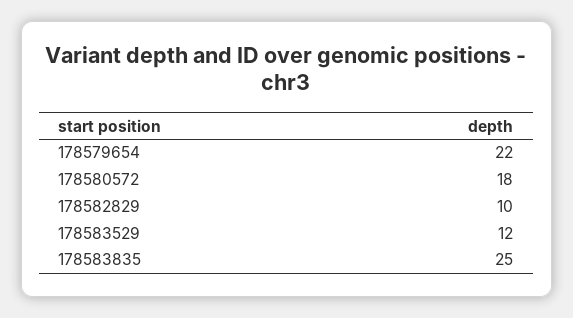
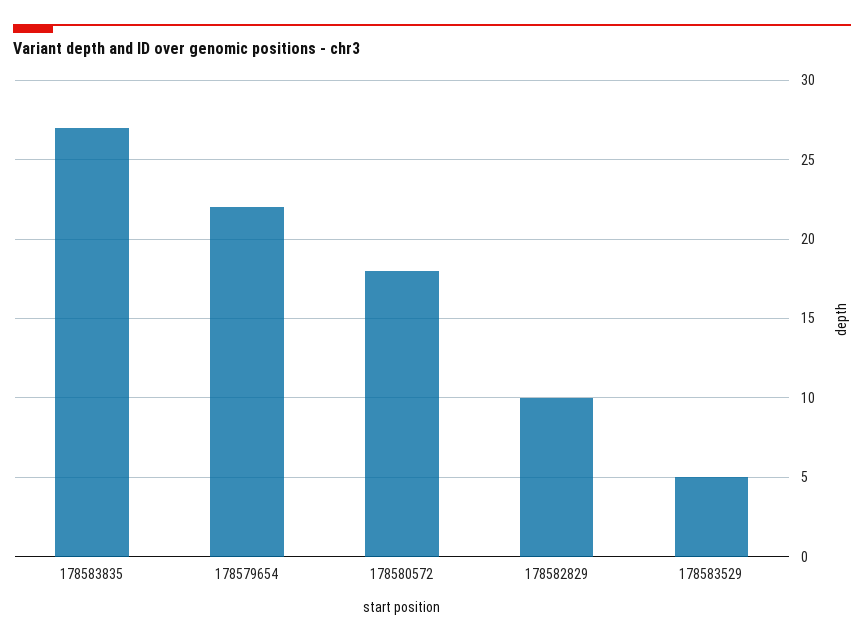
  {
    "178579654": 22,
    "178580572": 18,
    "178582829": 10,
-   "178583529": 12,
+   "178583529": 5,
-   "178583835": 25
+   "178583835": 27
  }

